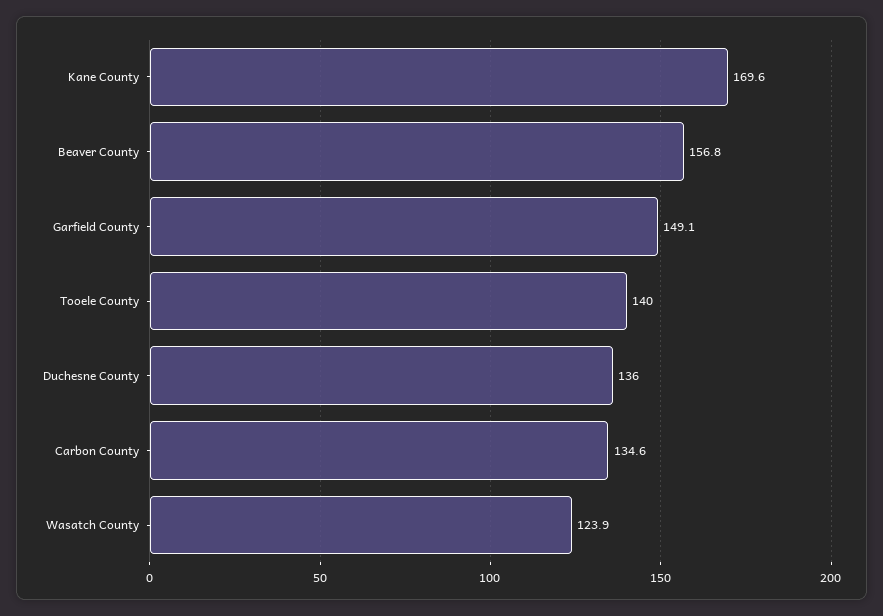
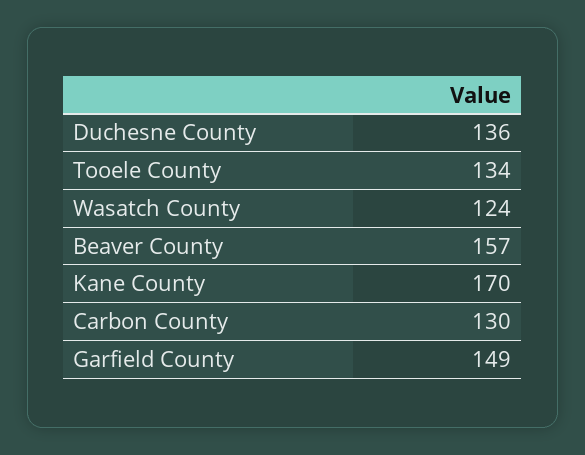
  {
    "Kane County": 169.6,
    "Beaver County": 156.8,
    "Garfield County": 149.1,
-   "Tooele County": 140,
+   "Tooele County": 134,
    "Duchesne County": 136,
-   "Carbon County": 134.6,
+   "Carbon County": 130,
    "Wasatch County": 123.9
  }

